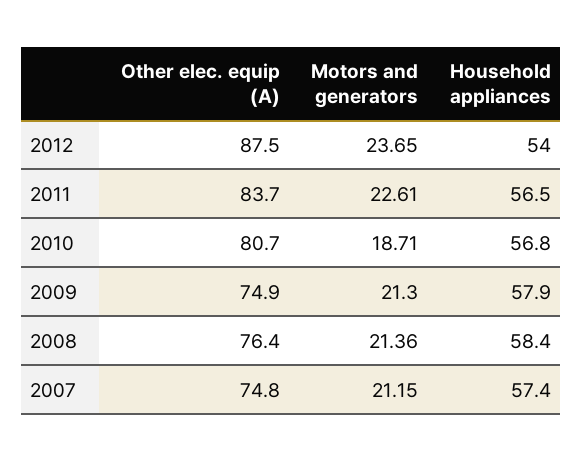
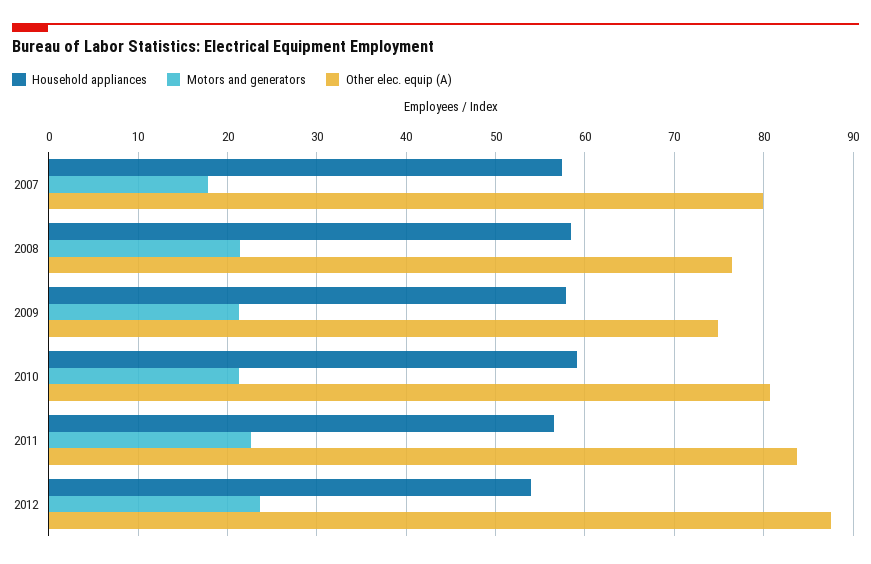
  {
    "Other elec. equip (A)": {
      "2012": 87.5,
      "2011": 83.7,
      "2010": 80.7,
      "2009": 74.9,
      "2008": 76.4,
-     "2007": 74.8
+     "2007": 80
    },
    "Motors and generators": {
      "2012": 23.65,
      "2011": 22.61,
-     "2010": 18.71,
+     "2010": 21,
      "2009": 21.3,
      "2008": 21.36,
-     "2007": 21.15
+     "2007": 18
    },
    "Household appliances": {
      "2012": 54,
      "2011": 56.5,
-     "2010": 56.8,
+     "2010": 59,
      "2009": 57.9,
      "2008": 58.4,
      "2007": 57.4
    }
  }

